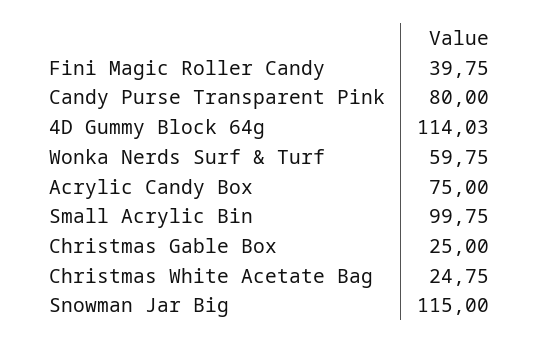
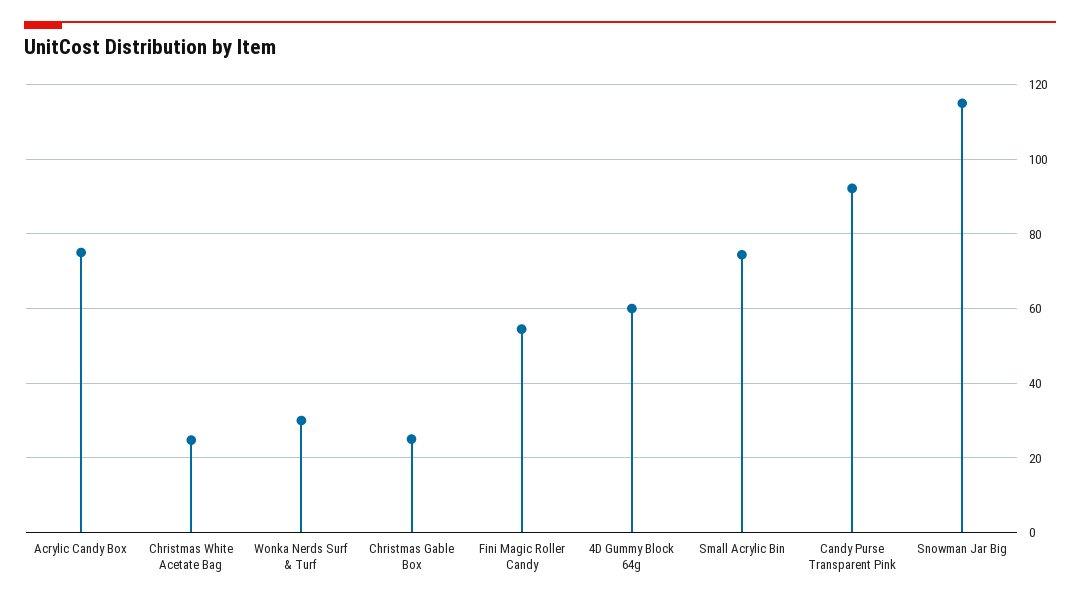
  {
-   "Fini Magic Roller Candy": 39.75,
+   "Fini Magic Roller Candy": 54,
-   "Candy Purse Transparent Pink": 80,
+   "Candy Purse Transparent Pink": 92,
-   "4D Gummy Block 64g": 114.03,
+   "4D Gummy Block 64g": 60,
-   "Wonka Nerds Surf & Turf": 59.75,
+   "Wonka Nerds Surf & Turf": 30,
    "Acrylic Candy Box": 75,
-   "Small Acrylic Bin": 99.75,
+   "Small Acrylic Bin": 74,
    "Christmas Gable Box": 25,
    "Christmas White Acetate Bag": 24.75,
    "Snowman Jar Big": 115
  }

